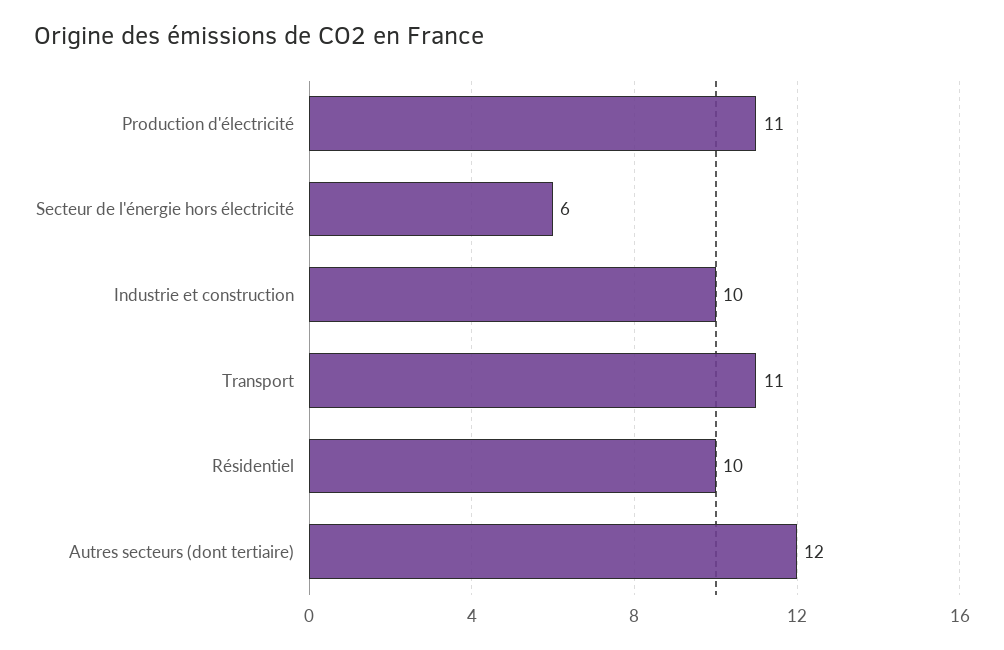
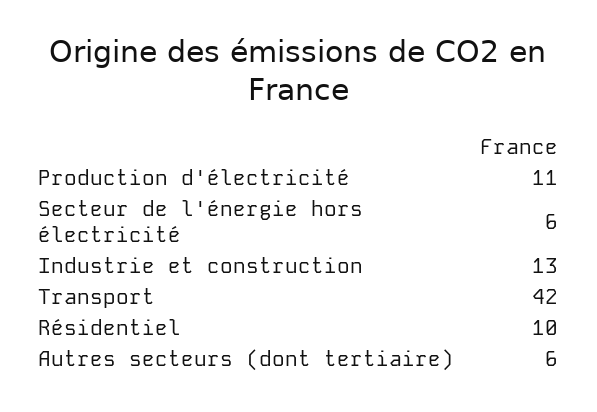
  {
    "Production d'électricité": 11,
    "Secteur de l'énergie hors électricité": 6,
-   "Industrie et construction": 10,
+   "Industrie et construction": 13,
-   "Transport": 11,
+   "Transport": 42,
    "Résidentiel": 10,
-   "Autres secteurs (dont tertiaire)": 12
+   "Autres secteurs (dont tertiaire)": 6
  }

